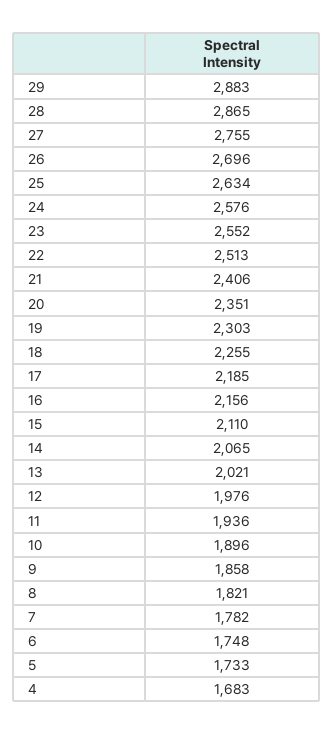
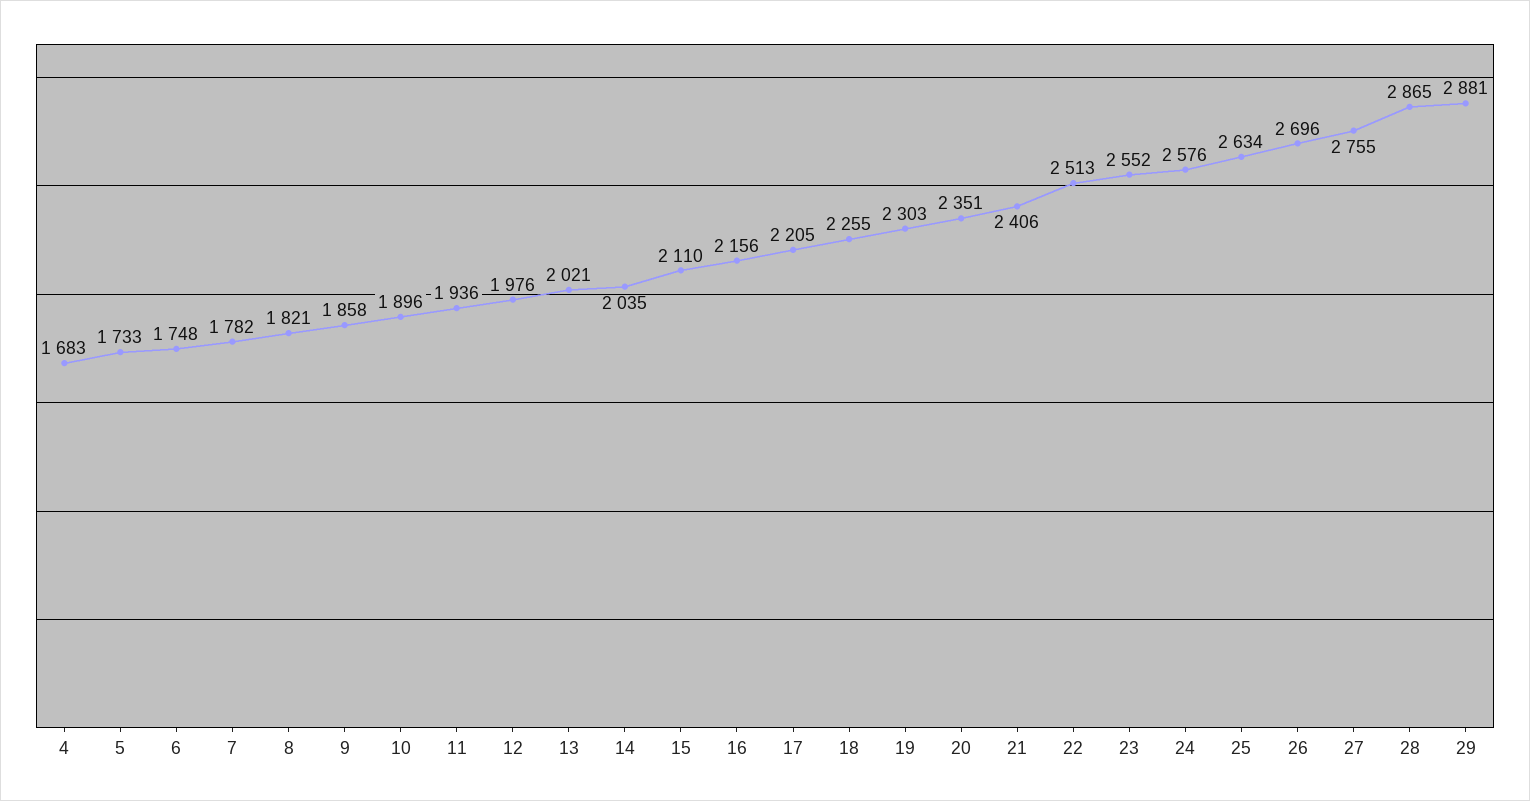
  {
-   "29": 2883,
+   "29": 2881,
    "28": 2865,
    "27": 2755,
    "26": 2696,
    "25": 2634,
    "24": 2576,
    "23": 2552,
    "22": 2513,
    "21": 2406,
    "20": 2351,
    "19": 2303,
    "18": 2255,
-   "17": 2185,
+   "17": 2205,
    "16": 2156,
    "15": 2110,
-   "14": 2065,
+   "14": 2035,
    "13": 2021,
    "12": 1976,
    "11": 1936,
    "10": 1896,
    "9": 1858,
    "8": 1821,
    "7": 1782,
    "6": 1748,
    "5": 1733,
    "4": 1683
  }

